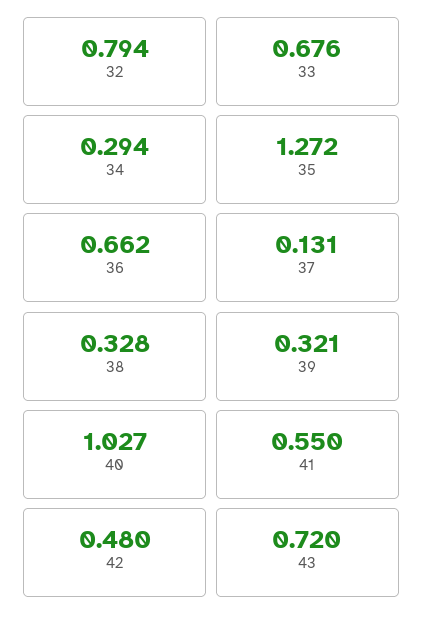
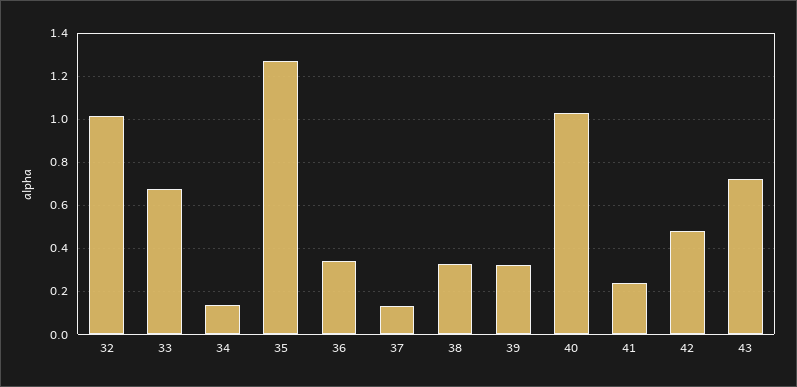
  {
-   "32": 0.794,
+   "32": 1,
    "33": 0.676,
-   "34": 0.294,
+   "34": 0.15,
    "35": 1.272,
-   "36": 0.662,
+   "36": 0.35,
    "37": 0.131,
    "38": 0.328,
    "39": 0.321,
    "40": 1.027,
-   "41": 0.55,
+   "41": 0.25,
    "42": 0.48,
    "43": 0.72
  }

